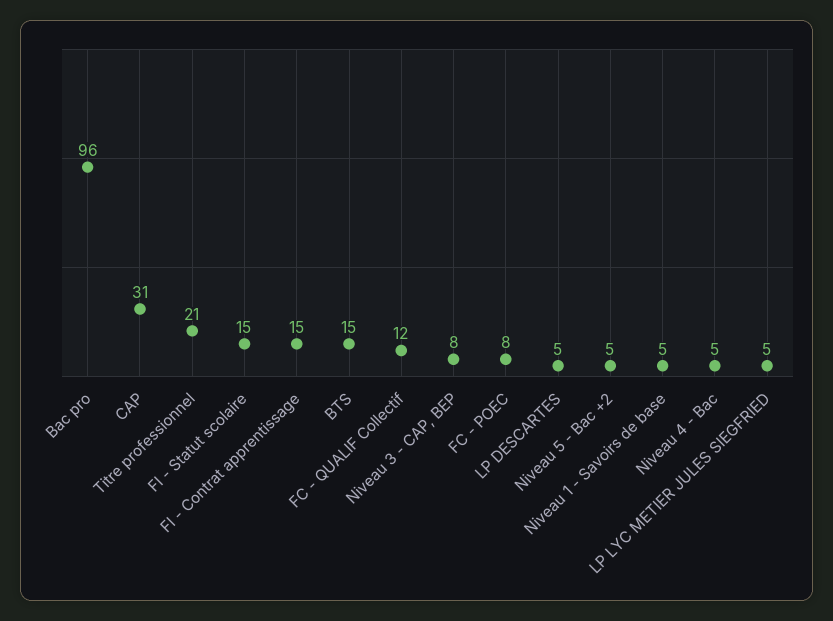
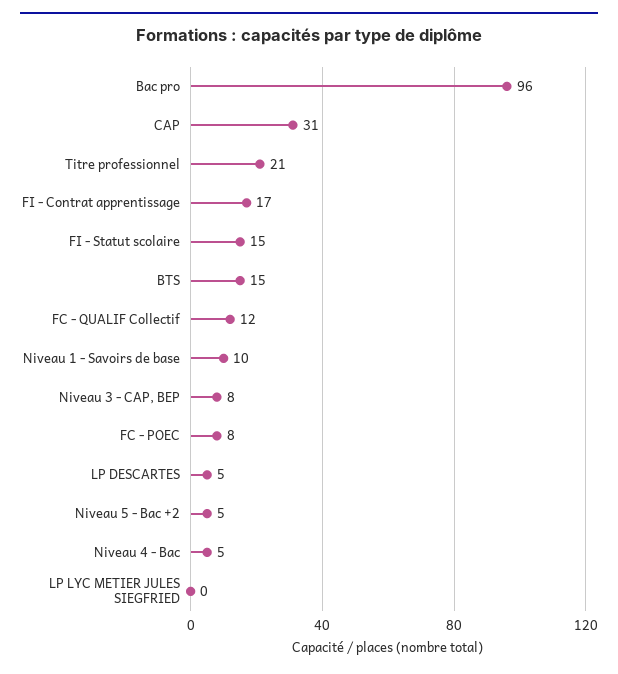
  {
    "Bac pro": 96,
    "CAP": 31,
    "Titre professionnel": 21,
    "FI - Statut scolaire": 15,
-   "FI - Contrat apprentissage": 15,
+   "FI - Contrat apprentissage": 17,
    "BTS": 15,
    "FC - QUALIF Collectif": 12,
    "Niveau 3 - CAP, BEP": 8,
    "FC - POEC": 8,
    "LP DESCARTES": 5,
    "Niveau 5 - Bac +2": 5,
-   "Niveau 1 - Savoirs de base": 5,
+   "Niveau 1 - Savoirs de base": 10,
    "Niveau 4 - Bac": 5,
-   "LP LYC METIER JULES SIEGFRIED": 5
+   "LP LYC METIER JULES SIEGFRIED": 0
  }

